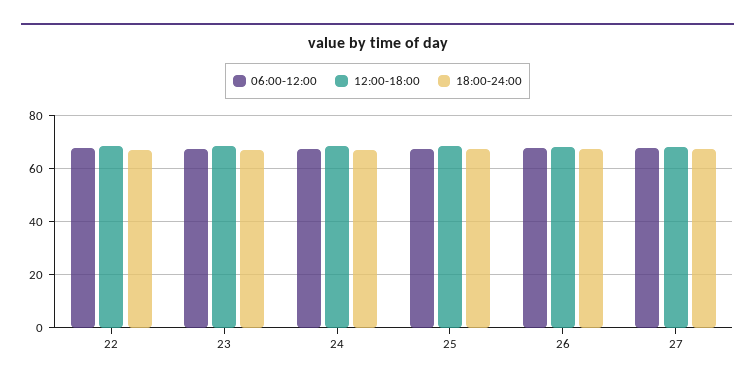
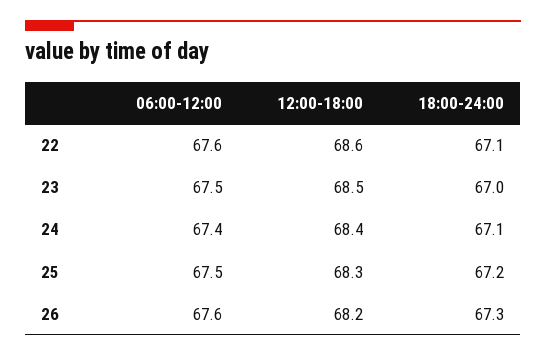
  {
    "06:00-12:00": {
      "22": 67.6,
      "23": 67.5,
      "24": 67.4,
      "25": 67.5,
-     "26": 67.6,
+     "26": 67.6
-     "27": 67.5
    },
    "12:00-18:00": {
      "22": 68.6,
      "23": 68.5,
      "24": 68.4,
      "25": 68.3,
-     "26": 68.2,
+     "26": 68.2
-     "27": 67.5
    },
    "18:00-24:00": {
      "22": 67.1,
      "23": 67,
      "24": 67.1,
      "25": 67.2,
-     "26": 67.3,
+     "26": 67.3
-     "27": 67.5
    }
  }

